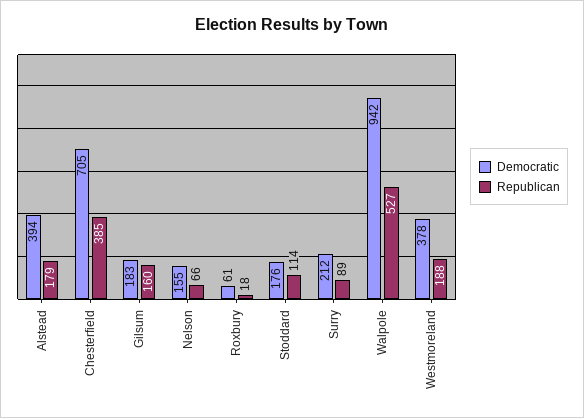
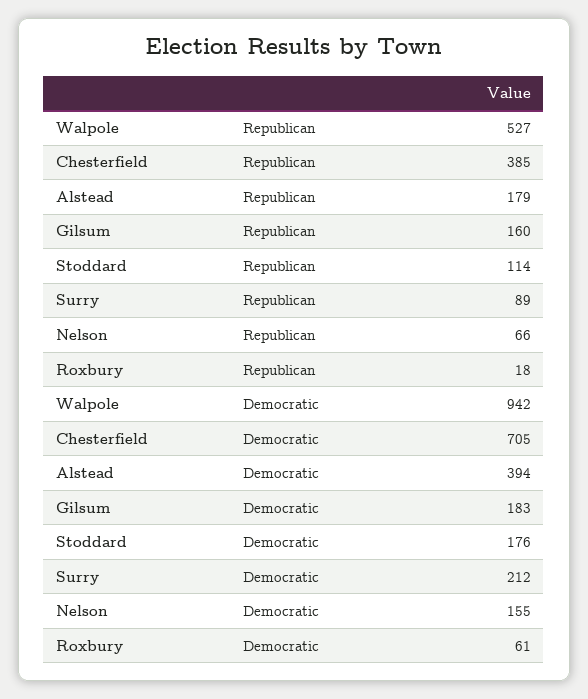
  {
    "Democratic": {
      "Alstead": 394,
      "Chesterfield": 705,
      "Gilsum": 183,
      "Nelson": 155,
      "Roxbury": 61,
      "Stoddard": 176,
      "Surry": 212,
-     "Walpole": 942,
+     "Walpole": 942
-     "Westmoreland": 378
    },
    "Republican": {
      "Alstead": 179,
      "Chesterfield": 385,
      "Gilsum": 160,
      "Nelson": 66,
      "Roxbury": 18,
      "Stoddard": 114,
      "Surry": 89,
-     "Walpole": 527,
+     "Walpole": 527
-     "Westmoreland": 188
    }
  }

